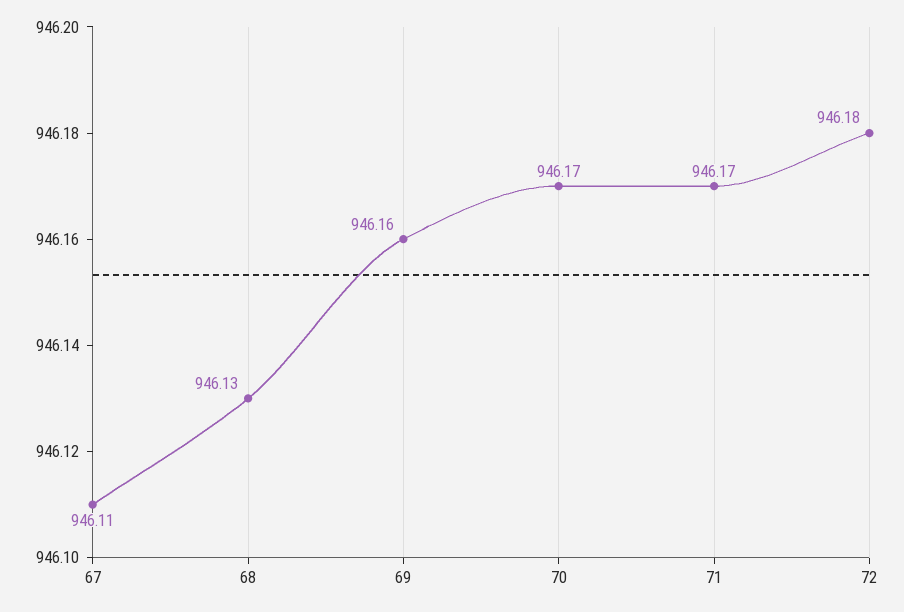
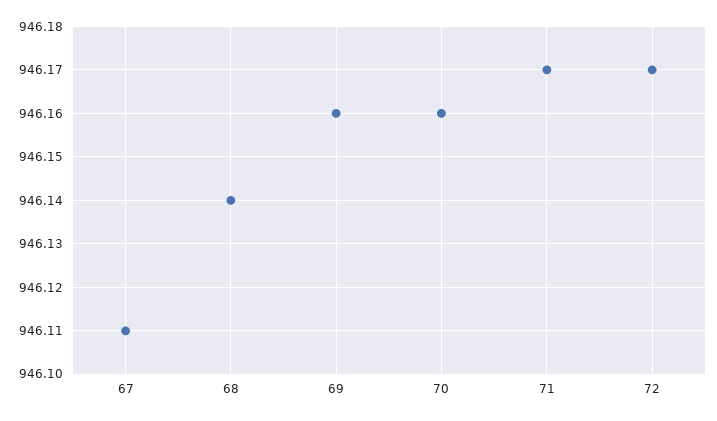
  {
    "67": 946.11,
-   "68": 946.13,
+   "68": 946.14,
    "69": 946.16,
-   "70": 946.17,
+   "70": 946.16,
    "71": 946.17,
-   "72": 946.18
+   "72": 946.17
  }

